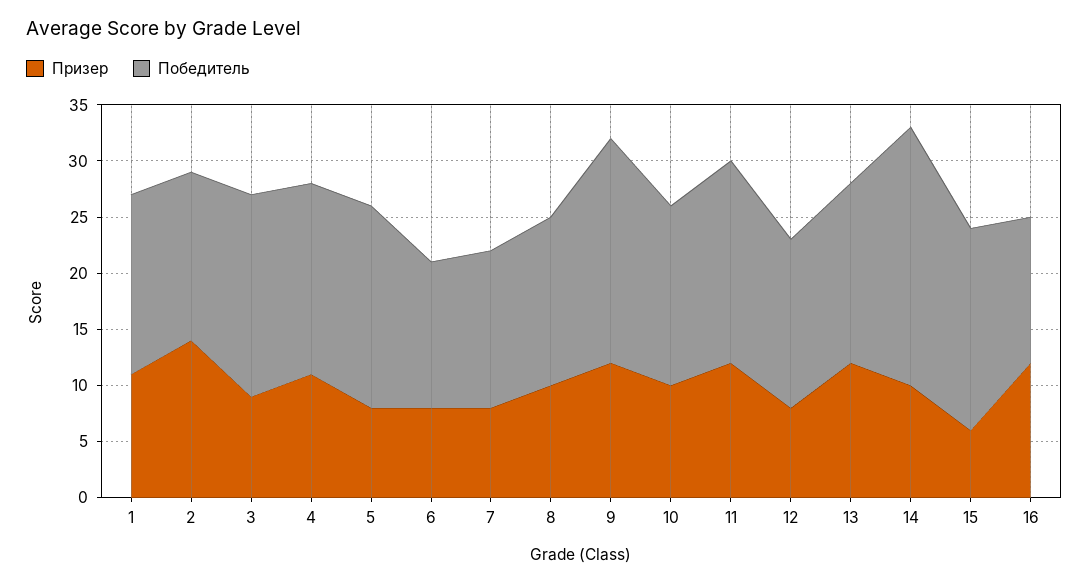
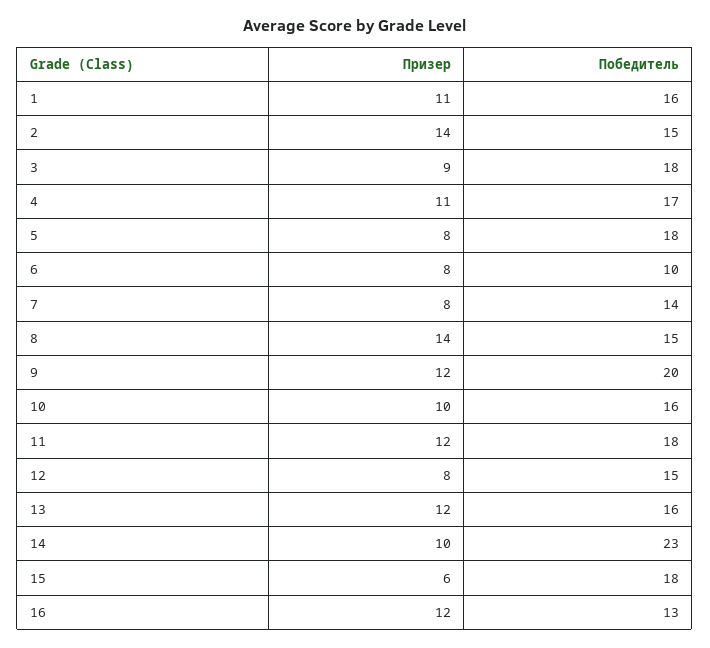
  {
    "Призер": {
      "1": 11,
      "2": 14,
      "3": 9,
      "4": 11,
      "5": 8,
      "6": 8,
      "7": 8,
-     "8": 10,
+     "8": 14,
      "9": 12,
      "10": 10,
      "11": 12,
      "12": 8,
      "13": 12,
      "14": 10,
      "15": 6,
      "16": 12
    },
    "Победитель": {
      "1": 16,
      "2": 15,
      "3": 18,
      "4": 17,
      "5": 18,
-     "6": 13,
+     "6": 10,
      "7": 14,
      "8": 15,
      "9": 20,
      "10": 16,
      "11": 18,
      "12": 15,
      "13": 16,
      "14": 23,
      "15": 18,
      "16": 13
    }
  }

